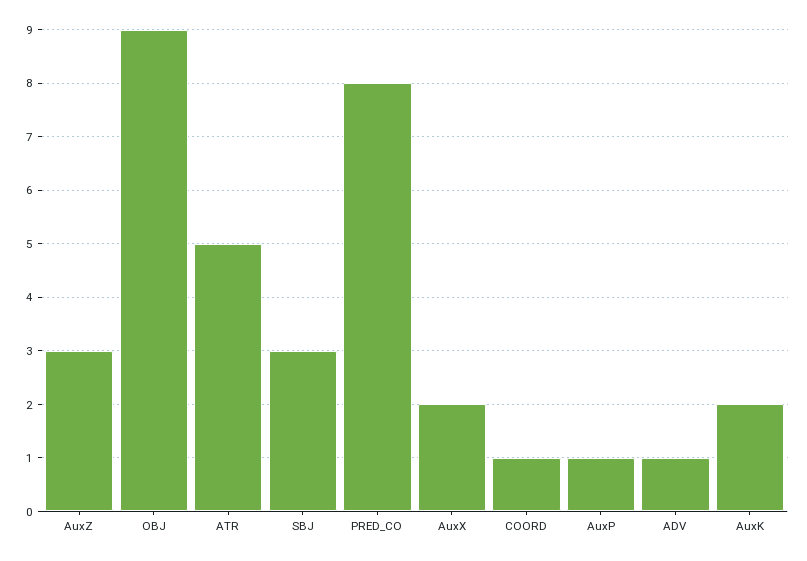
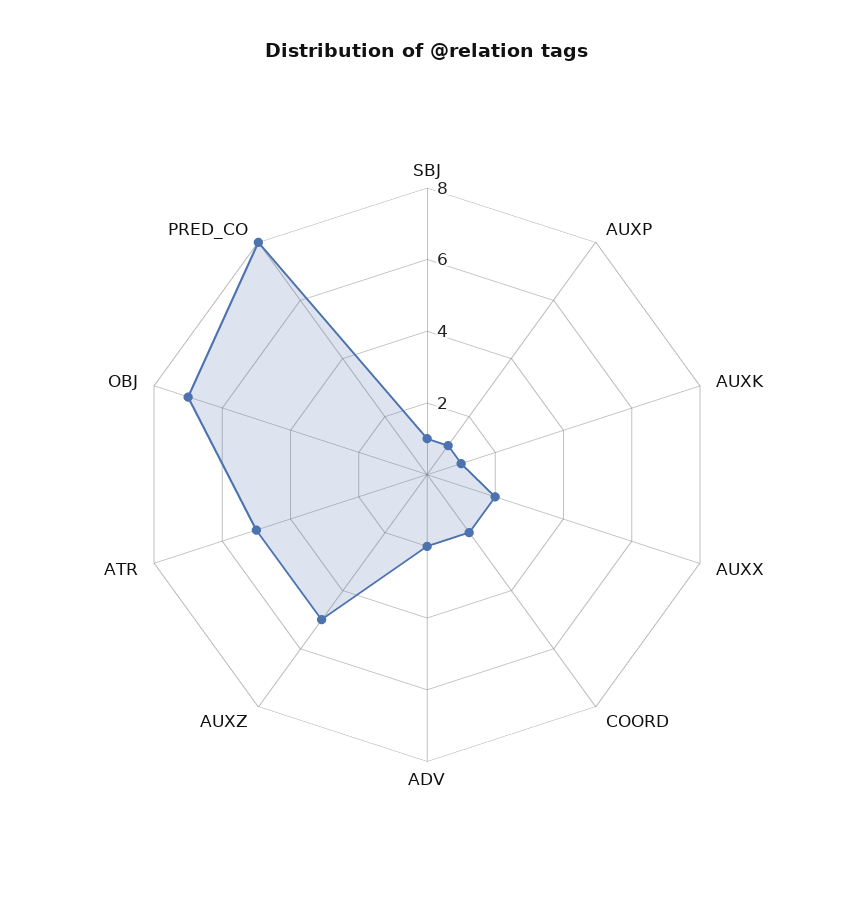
  {
-   "AuxZ": 3,
+   "AuxZ": 5,
-   "OBJ": 9,
+   "OBJ": 7,
    "ATR": 5,
-   "SBJ": 3,
+   "SBJ": 1,
    "PRED_CO": 8,
    "AuxX": 2,
-   "COORD": 1,
+   "COORD": 2,
    "AuxP": 1,
-   "ADV": 1,
+   "ADV": 2,
-   "AuxK": 2
+   "AuxK": 1
  }

